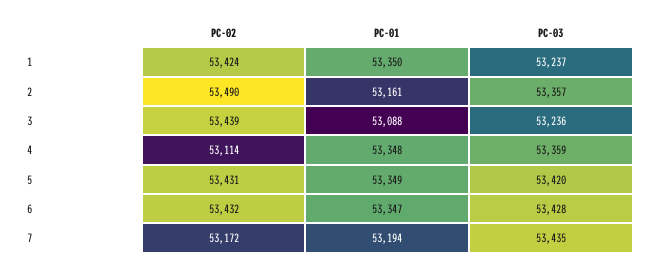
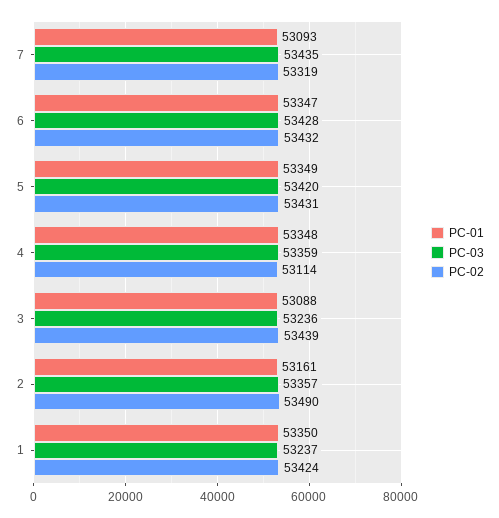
  {
    "PC-02": {
      "1": 53424,
      "2": 53490,
      "3": 53439,
      "4": 53114,
      "5": 53431,
      "6": 53432,
-     "7": 53172
+     "7": 53319
    },
    "PC-01": {
      "1": 53350,
      "2": 53161,
      "3": 53088,
      "4": 53348,
      "5": 53349,
      "6": 53347,
-     "7": 53194
+     "7": 53093
    },
    "PC-03": {
      "1": 53237,
      "2": 53357,
      "3": 53236,
      "4": 53359,
      "5": 53420,
      "6": 53428,
      "7": 53435
    }
  }

